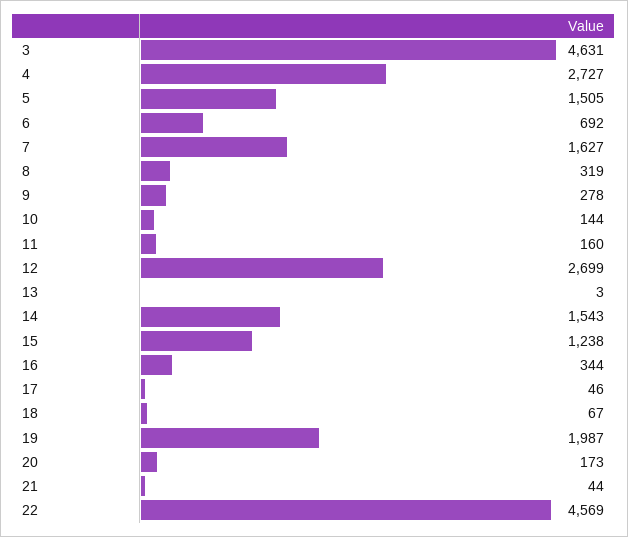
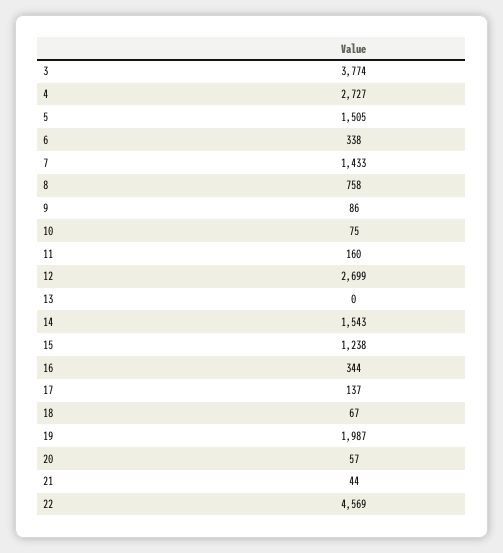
  {
-   "3": 4631,
+   "3": 3774,
    "4": 2727,
    "5": 1505,
-   "6": 692,
+   "6": 338,
-   "7": 1627,
+   "7": 1433,
-   "8": 319,
+   "8": 758,
-   "9": 278,
+   "9": 86,
-   "10": 144,
+   "10": 75,
    "11": 160,
    "12": 2699,
-   "13": 3,
+   "13": 0,
    "14": 1543,
    "15": 1238,
    "16": 344,
-   "17": 46,
+   "17": 137,
    "18": 67,
    "19": 1987,
-   "20": 173,
+   "20": 57,
    "21": 44,
    "22": 4569
  }

